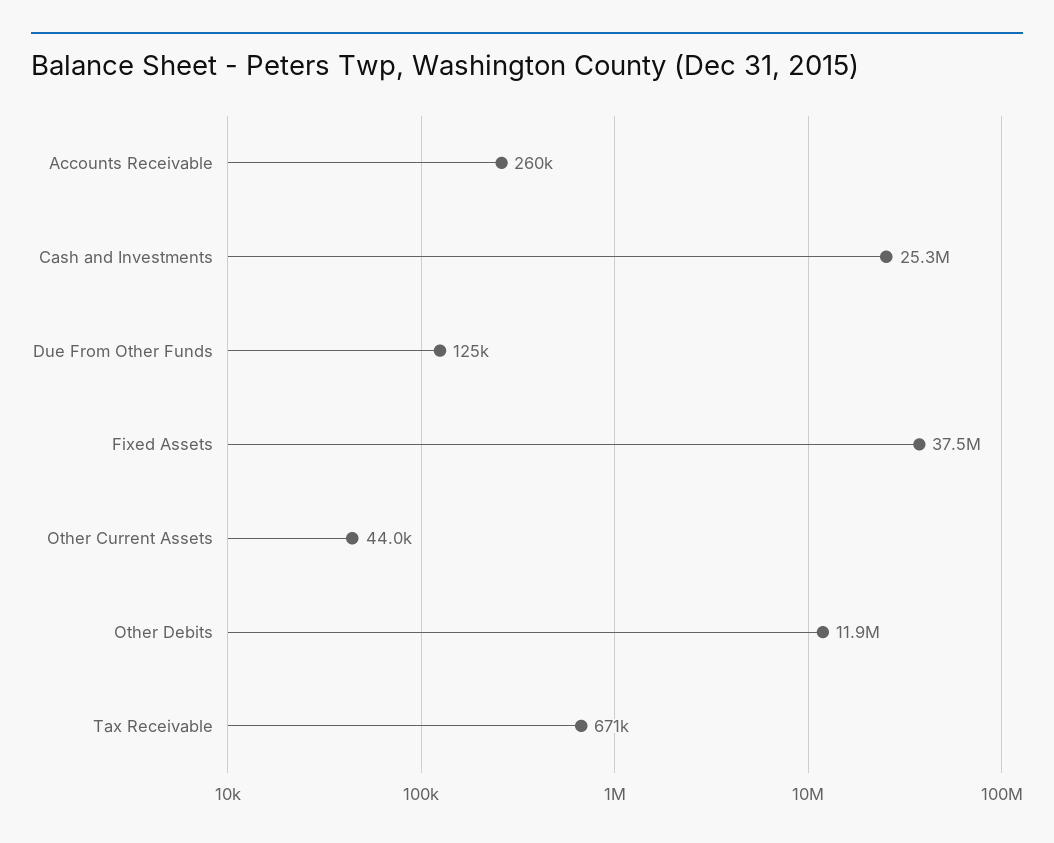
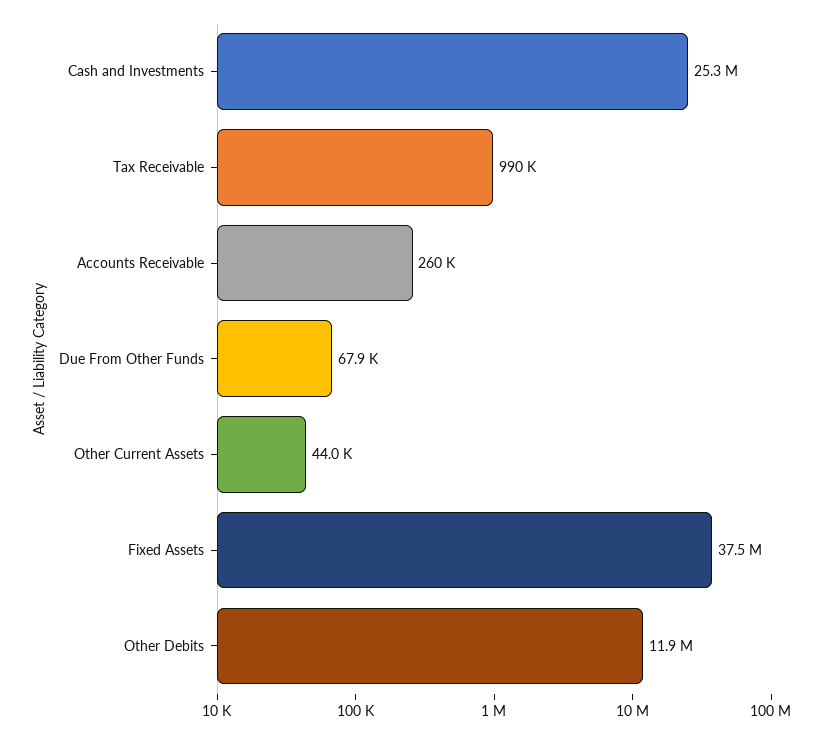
  {
    "Accounts Receivable": 260000,
    "Cash and Investments": 25300000,
-   "Due From Other Funds": 125000,
+   "Due From Other Funds": 67900,
    "Fixed Assets": 37500000,
    "Other Current Assets": 44000,
    "Other Debits": 11900000,
-   "Tax Receivable": 671000
+   "Tax Receivable": 990000
  }

